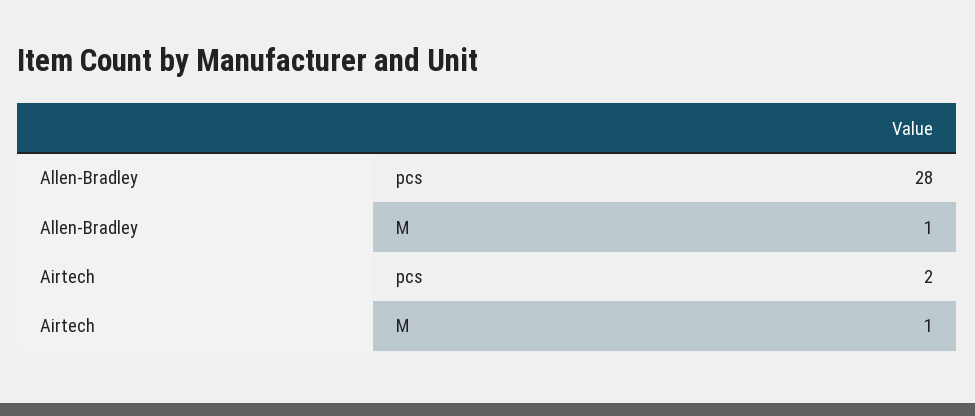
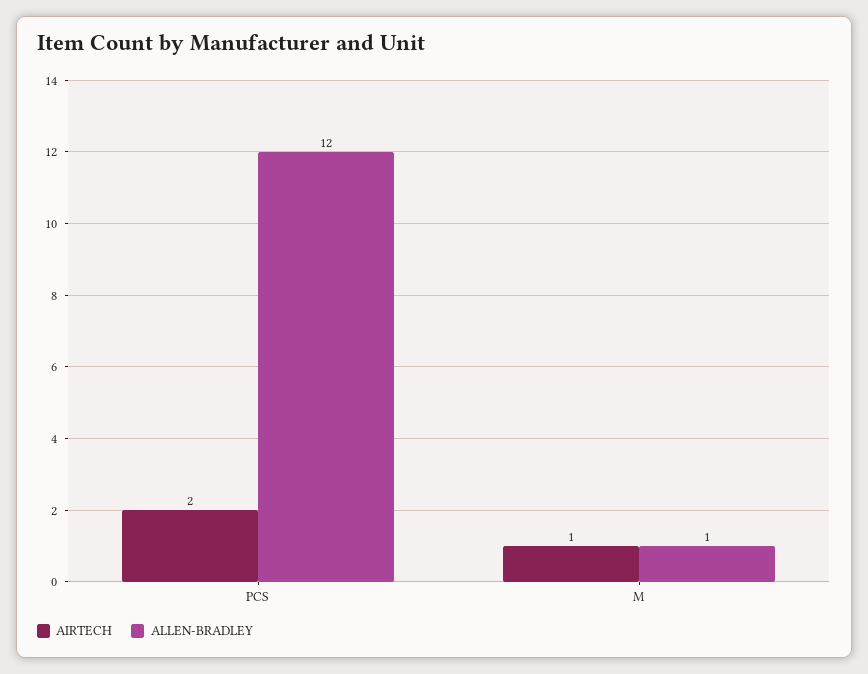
  {
    "Allen-Bradley": {
-     "pcs": 28,
+     "pcs": 12,
      "M": 1
    },
    "Airtech": {
      "pcs": 2,
      "M": 1
    }
  }

